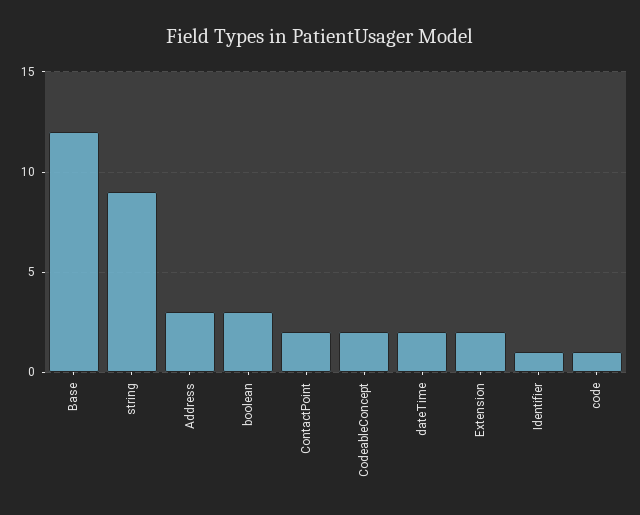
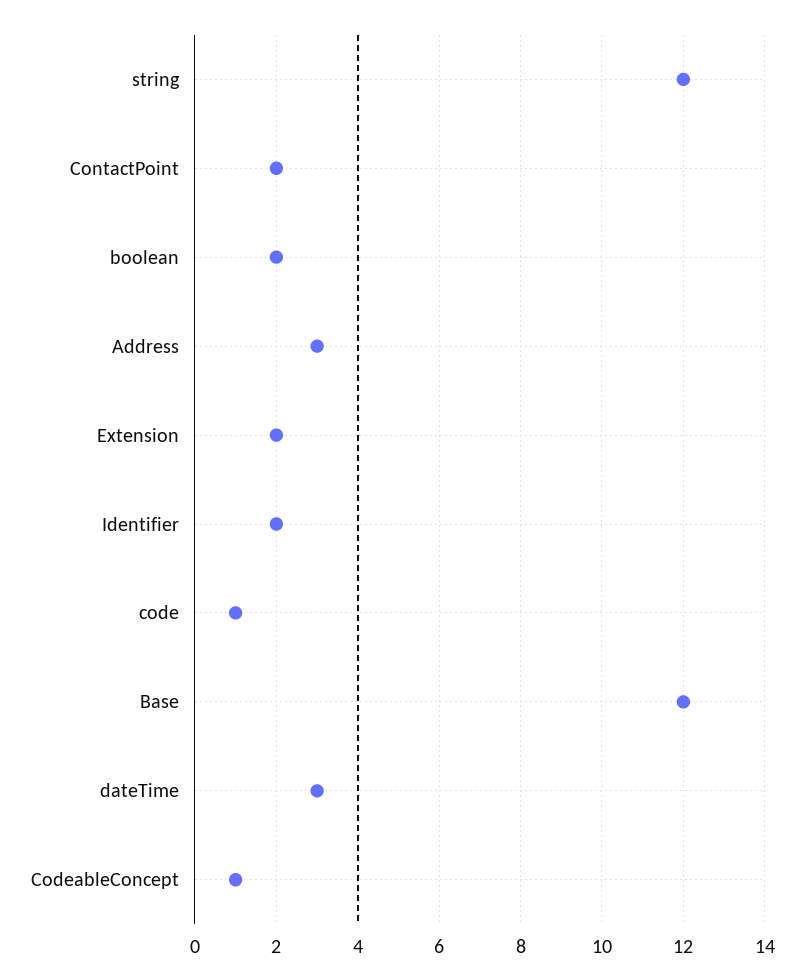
  {
    "Base": 12,
-   "string": 9,
+   "string": 12,
    "Address": 3,
-   "boolean": 3,
+   "boolean": 2,
    "ContactPoint": 2,
-   "CodeableConcept": 2,
+   "CodeableConcept": 1,
-   "dateTime": 2,
+   "dateTime": 3,
    "Extension": 2,
-   "Identifier": 1,
+   "Identifier": 2,
    "code": 1
  }

